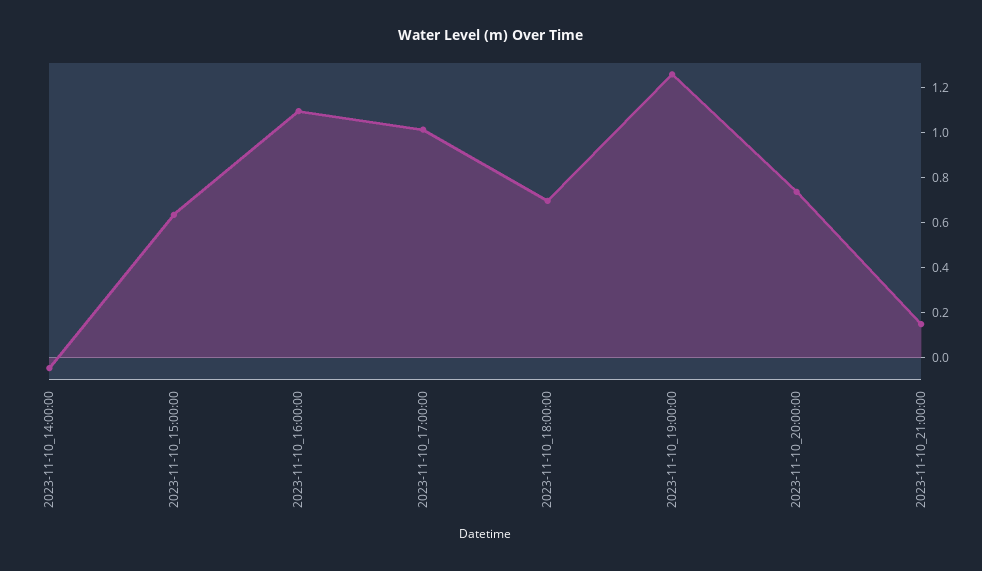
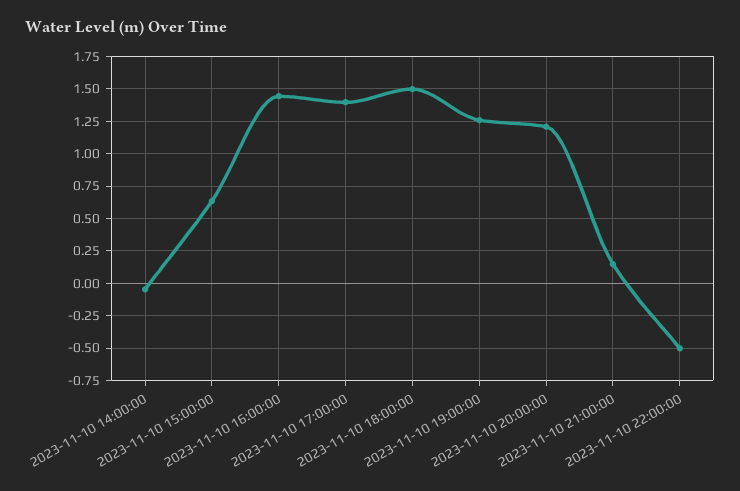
  {
    "2023-11-10_14:00:00": -0.05,
    "2023-11-10_15:00:00": 0.65,
-   "2023-11-10_16:00:00": 1.1,
+   "2023-11-10_16:00:00": 1.45,
-   "2023-11-10_17:00:00": 1,
+   "2023-11-10_17:00:00": 1.4,
-   "2023-11-10_18:00:00": 0.7,
+   "2023-11-10_18:00:00": 1.5,
    "2023-11-10_19:00:00": 1.25,
-   "2023-11-10_20:00:00": 0.75,
+   "2023-11-10_20:00:00": 1.2,
-   "2023-11-10_21:00:00": 0.15
+   "2023-11-10_21:00:00": 0.15,
+   "2023-11-10 22:00:00": -0.5
  }

